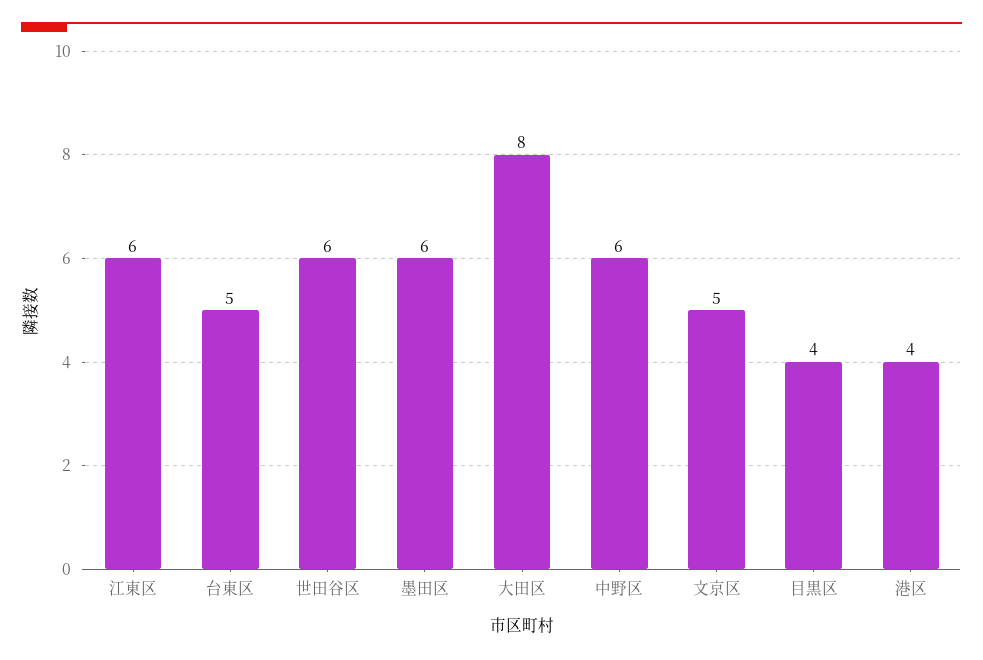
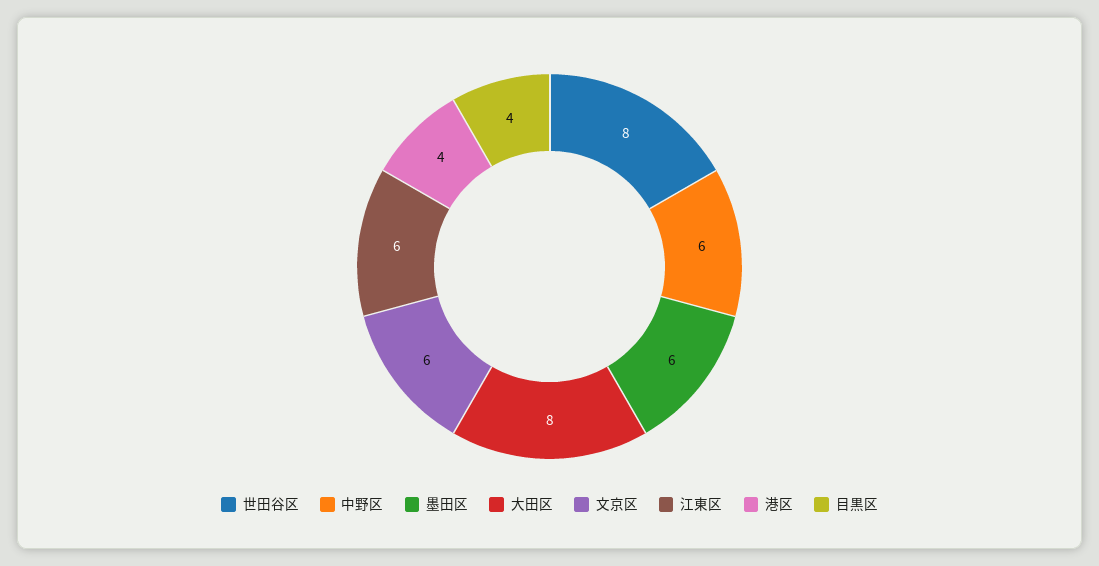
  {
    "江東区": 6,
-   "台東区": 5,
-   "世田谷区": 6,
+   "世田谷区": 8,
    "墨田区": 6,
    "大田区": 8,
    "中野区": 6,
-   "文京区": 5,
+   "文京区": 6,
    "目黒区": 4,
    "港区": 4
  }

